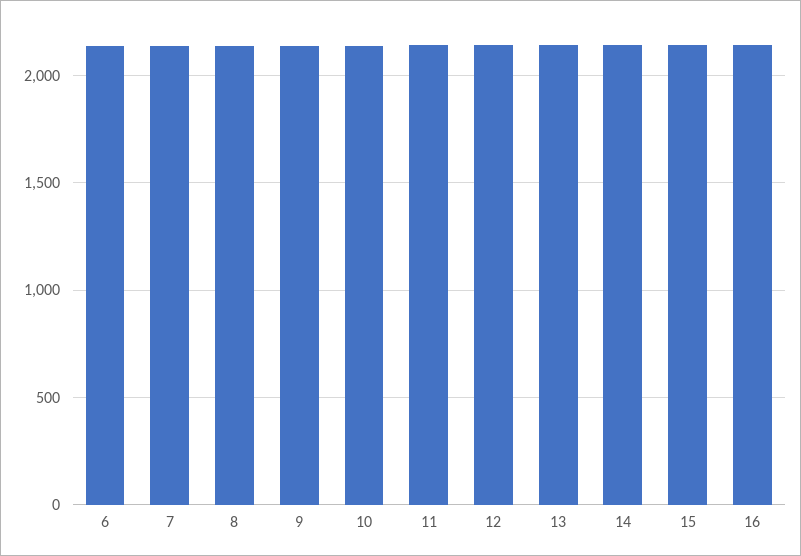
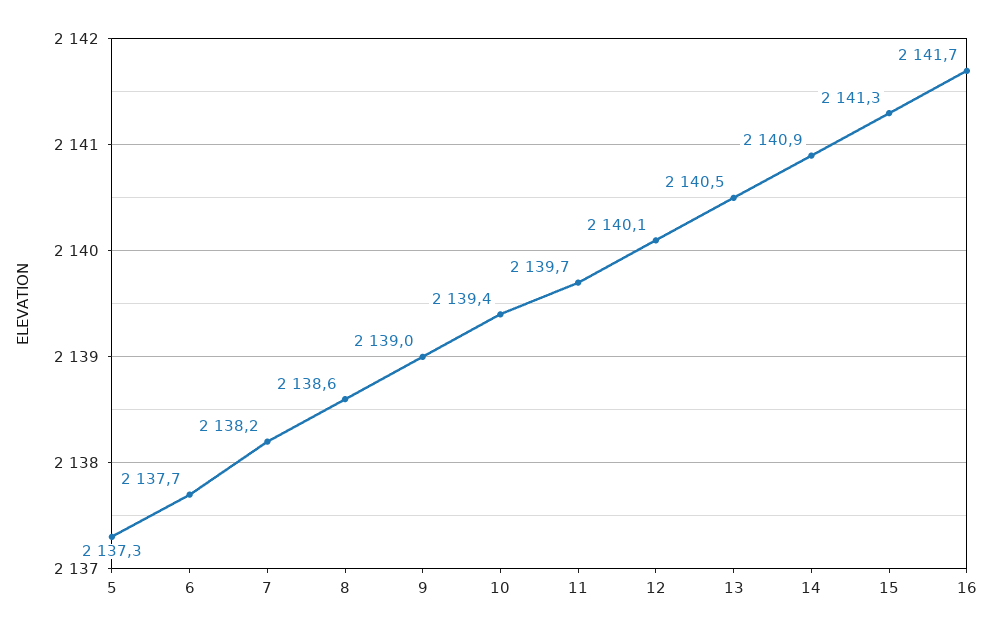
  {
    "6": 2137.7,
    "7": 2138.2,
    "8": 2138.6,
    "9": 2139,
    "10": 2139.4,
    "11": 2139.7,
    "12": 2140.1,
    "13": 2140.5,
    "14": 2140.9,
    "15": 2141.3,
-   "16": 2141.7
+   "16": 2141.7,
+   "5": 2137.3
  }

